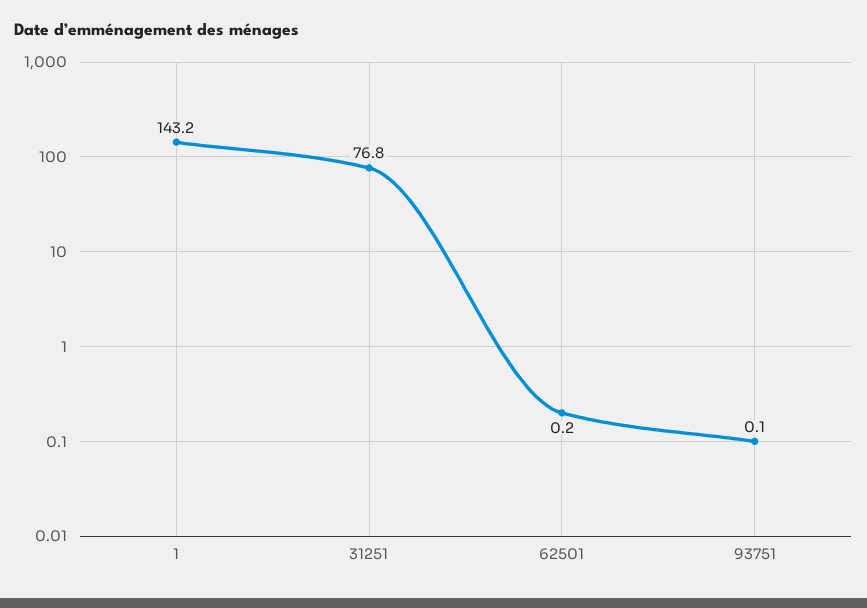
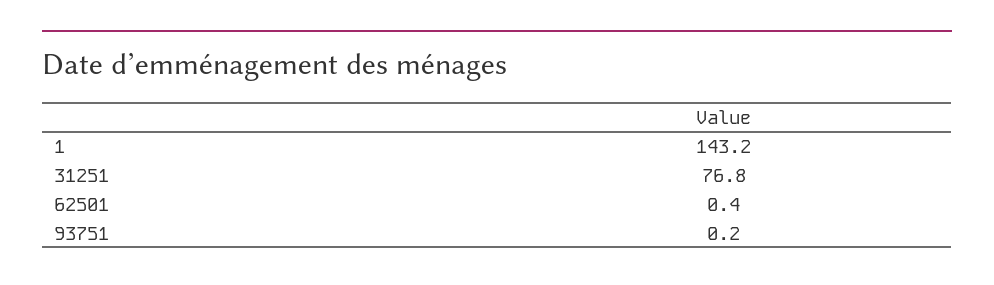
  {
    "1": 143.2,
    "31251": 76.8,
-   "62501": 0.2,
+   "62501": 0.4,
-   "93751": 0.1
+   "93751": 0.2
  }

